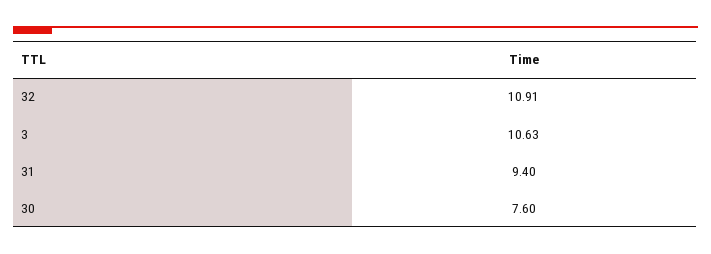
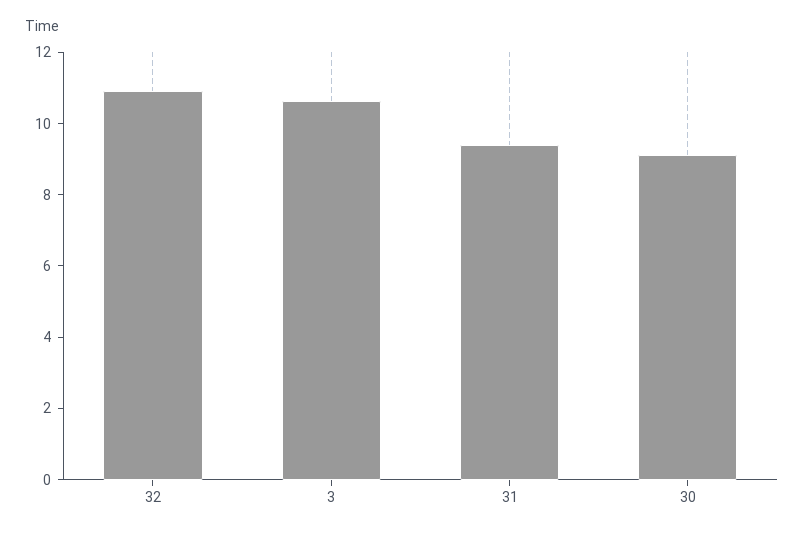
  {
    "32": 10.91,
    "3": 10.63,
    "31": 9.4,
-   "30": 7.6
+   "30": 9
  }

